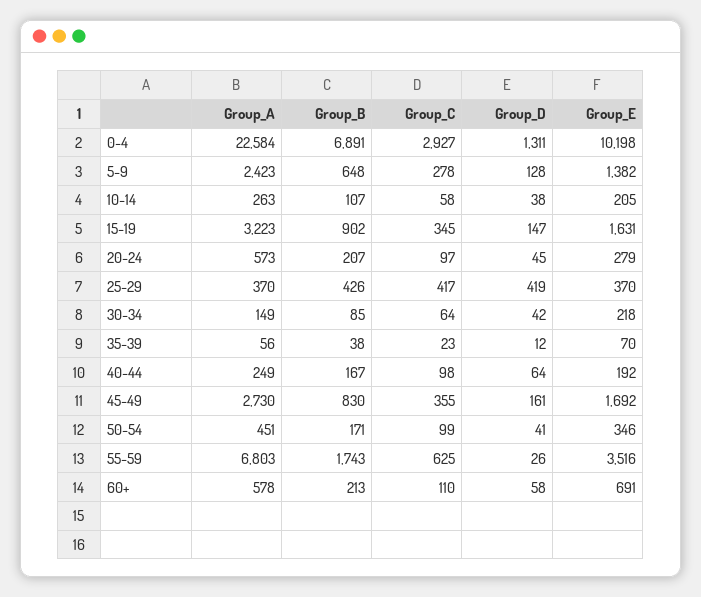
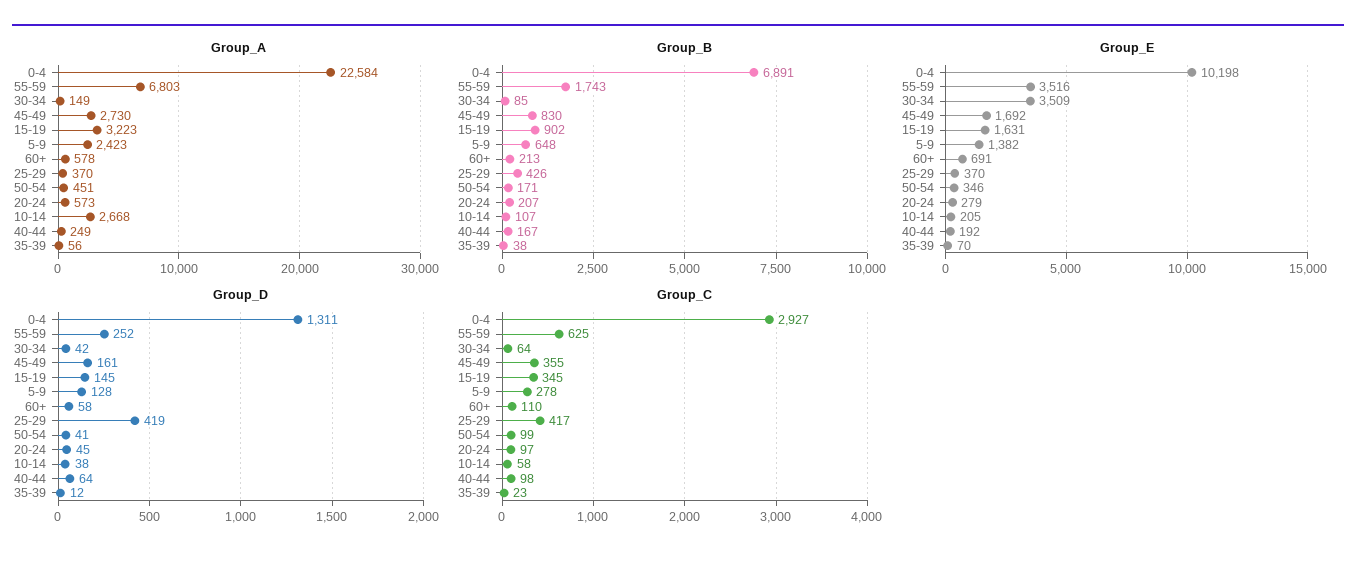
  {
    "Group_A": {
      "0-4": 22584,
      "5-9": 2423,
-     "10-14": 263,
+     "10-14": 2668,
      "15-19": 3223,
      "20-24": 573,
      "25-29": 370,
      "30-34": 149,
      "35-39": 56,
      "40-44": 249,
      "45-49": 2730,
      "50-54": 451,
      "55-59": 6803,
      "60+": 578
    },
    "Group_B": {
      "0-4": 6891,
      "5-9": 648,
      "10-14": 107,
      "15-19": 902,
      "20-24": 207,
      "25-29": 426,
      "30-34": 85,
      "35-39": 38,
      "40-44": 167,
      "45-49": 830,
      "50-54": 171,
      "55-59": 1743,
      "60+": 213
    },
    "Group_C": {
      "0-4": 2927,
      "5-9": 278,
      "10-14": 58,
      "15-19": 345,
      "20-24": 97,
      "25-29": 417,
      "30-34": 64,
      "35-39": 23,
      "40-44": 98,
      "45-49": 355,
      "50-54": 99,
      "55-59": 625,
      "60+": 110
    },
    "Group_D": {
      "0-4": 1311,
      "5-9": 128,
      "10-14": 38,
-     "15-19": 147,
+     "15-19": 145,
      "20-24": 45,
      "25-29": 419,
      "30-34": 42,
      "35-39": 12,
      "40-44": 64,
      "45-49": 161,
      "50-54": 41,
-     "55-59": 26,
+     "55-59": 252,
      "60+": 58
    },
    "Group_E": {
      "0-4": 10198,
      "5-9": 1382,
      "10-14": 205,
      "15-19": 1631,
      "20-24": 279,
      "25-29": 370,
-     "30-34": 218,
+     "30-34": 3509,
      "35-39": 70,
      "40-44": 192,
      "45-49": 1692,
      "50-54": 346,
      "55-59": 3516,
      "60+": 691
    }
  }

